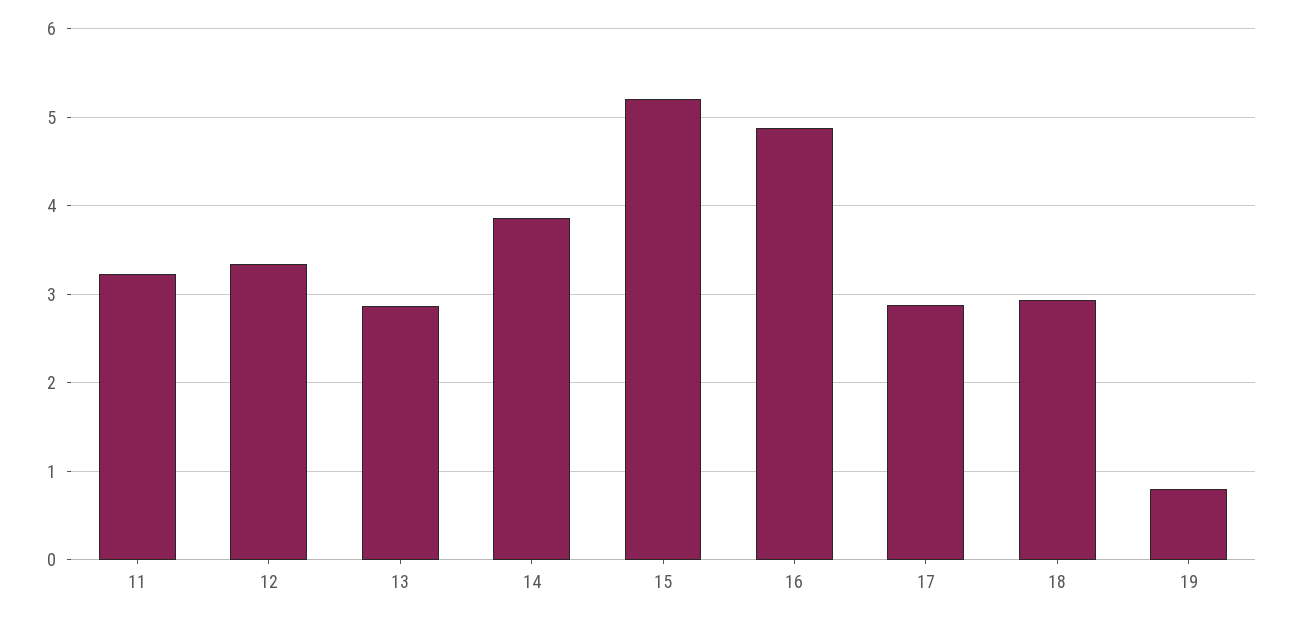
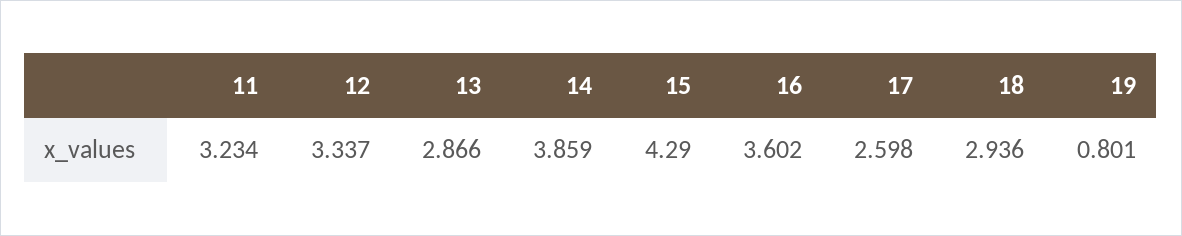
  {
    "11": 3.234,
    "12": 3.337,
    "13": 2.866,
    "14": 3.859,
-   "15": 5.2,
+   "15": 4.29,
-   "16": 4.9,
+   "16": 3.602,
-   "17": 2.9,
+   "17": 2.598,
    "18": 2.936,
    "19": 0.801
  }

